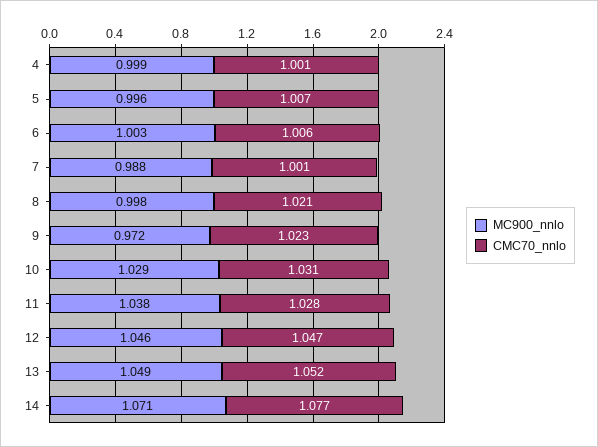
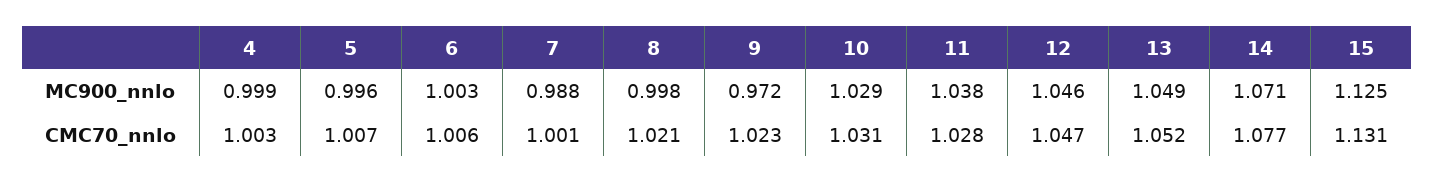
  {
    "MC900_nnlo": {
      "4": 0.999,
      "5": 0.996,
      "6": 1.003,
      "7": 0.988,
      "8": 0.998,
      "9": 0.972,
      "10": 1.029,
      "11": 1.038,
      "12": 1.046,
      "13": 1.049,
-     "14": 1.071
+     "14": 1.071,
+     "15": 1.125
    },
    "CMC70_nnlo": {
-     "4": 1.001,
+     "4": 1.003,
      "5": 1.007,
      "6": 1.006,
      "7": 1.001,
      "8": 1.021,
      "9": 1.023,
      "10": 1.031,
      "11": 1.028,
      "12": 1.047,
      "13": 1.052,
-     "14": 1.077
+     "14": 1.077,
+     "15": 1.131
    }
  }

